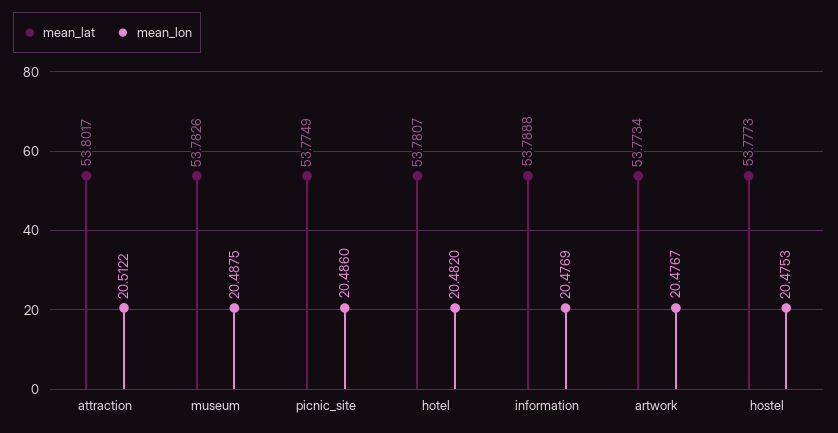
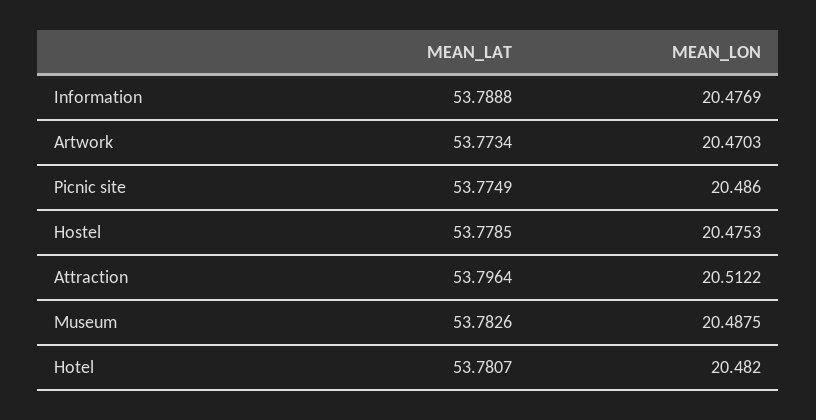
  {
    "mean_lat": {
-     "attraction": 53.8017,
+     "attraction": 53.7964,
      "museum": 53.7826,
      "picnic_site": 53.7749,
      "hotel": 53.7807,
      "information": 53.7888,
      "artwork": 53.7734,
-     "hostel": 53.7773
+     "hostel": 53.7785
    },
    "mean_lon": {
      "attraction": 20.5122,
      "museum": 20.4875,
      "picnic_site": 20.486,
      "hotel": 20.482,
      "information": 20.4769,
-     "artwork": 20.4767,
+     "artwork": 20.4703,
      "hostel": 20.4753
    }
  }

